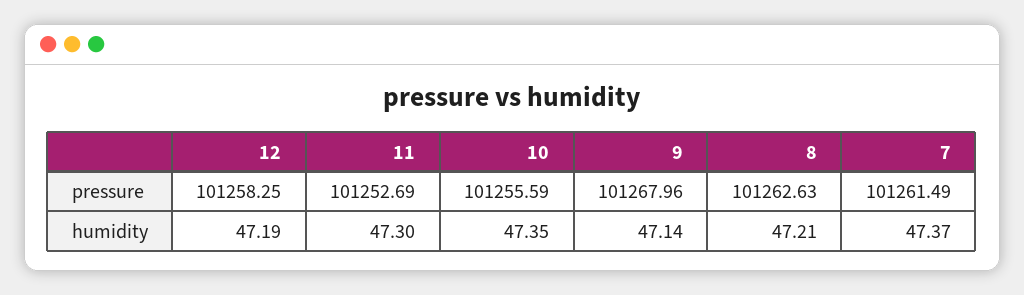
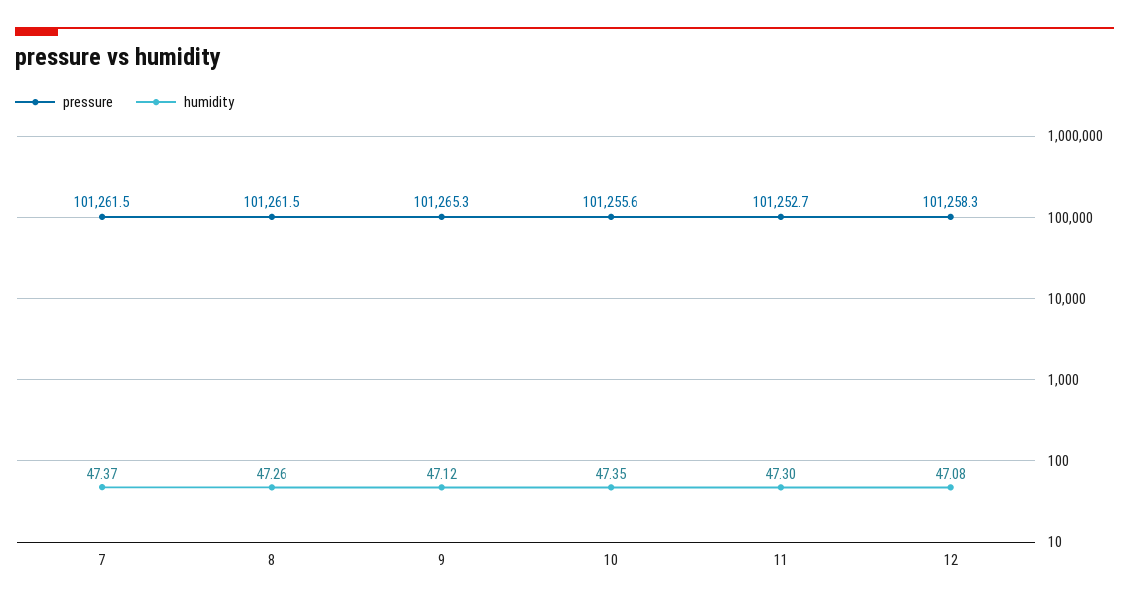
  {
    "pressure": {
      "12": 101258.25,
      "11": 101252.69,
      "10": 101255.59,
-     "9": 101267.96,
+     "9": 101265.3,
-     "8": 101262.63,
+     "8": 101261.5,
      "7": 101261.49
    },
    "humidity": {
-     "12": 47.19,
+     "12": 47.08,
      "11": 47.3,
      "10": 47.35,
-     "9": 47.14,
+     "9": 47.12,
-     "8": 47.21,
+     "8": 47.26,
      "7": 47.37
    }
  }

